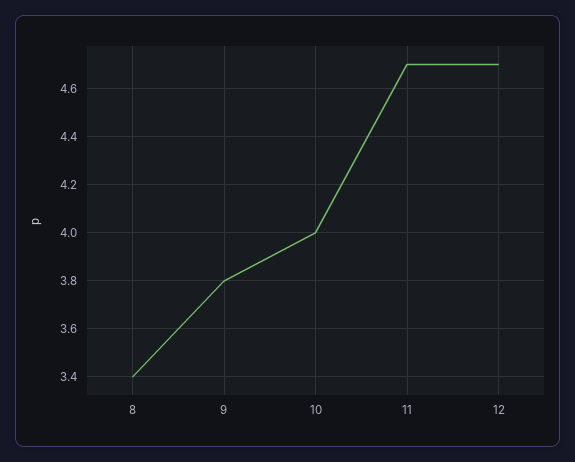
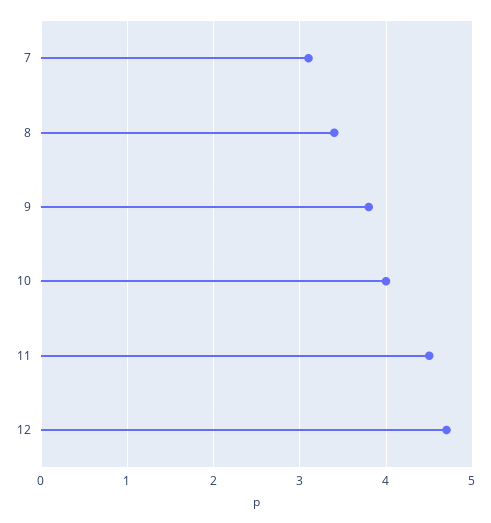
  {
    "8": 3.4,
    "9": 3.8,
    "10": 4,
-   "11": 4.7,
+   "11": 4.5,
-   "12": 4.7
+   "12": 4.7,
+   "7": 3.1
  }

